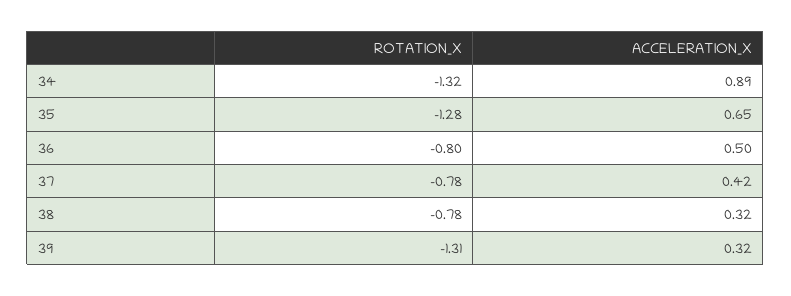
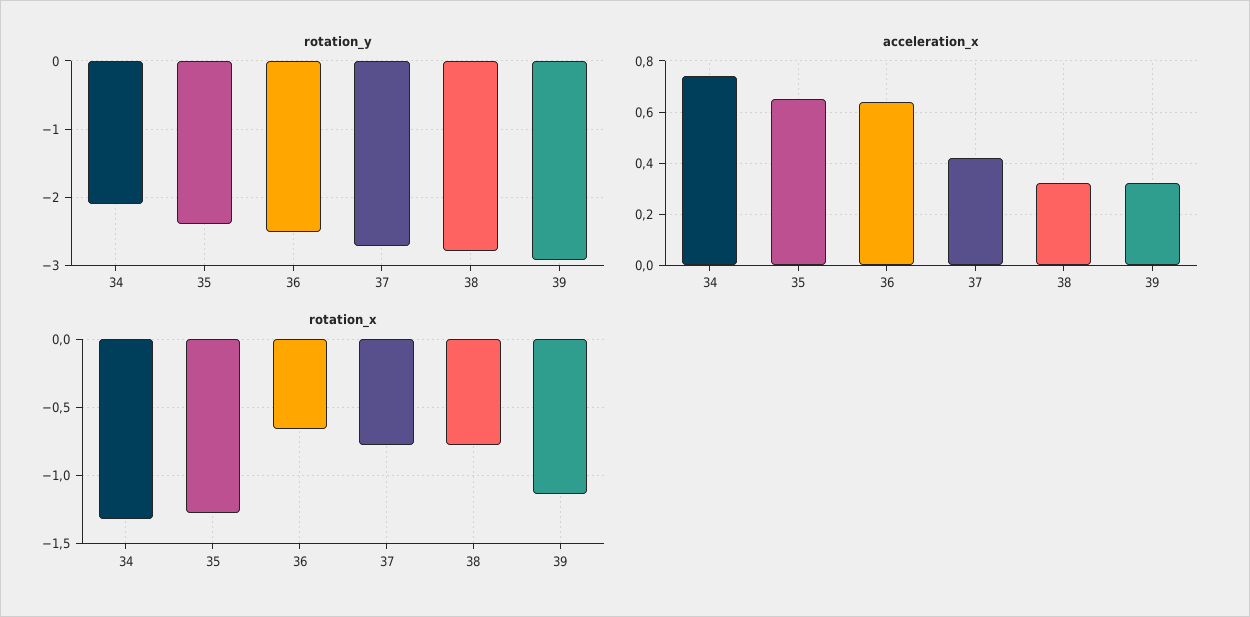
  {
    "ROTATION_X": {
      "34": -1.32,
      "35": -1.28,
-     "36": -0.8,
+     "36": -0.65,
      "37": -0.78,
      "38": -0.78,
-     "39": -1.31
+     "39": -1.15
    },
    "ACCELERATION_X": {
-     "34": 0.89,
+     "34": 0.75,
      "35": 0.65,
-     "36": 0.5,
+     "36": 0.65,
      "37": 0.42,
      "38": 0.32,
      "39": 0.32
-   }
+   },
+   "rotation_y": {
+     "34": -2.1,
+     "35": -2.4,
+     "36": -2.5,
+     "37": -2.7,
+     "38": -2.8,
+     "39": -2.9
+   }
  }

